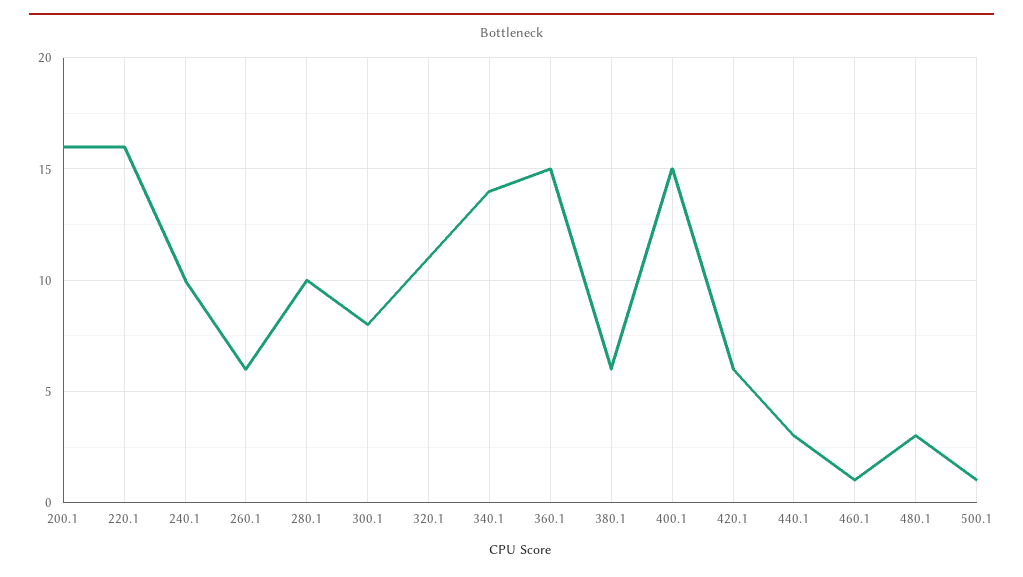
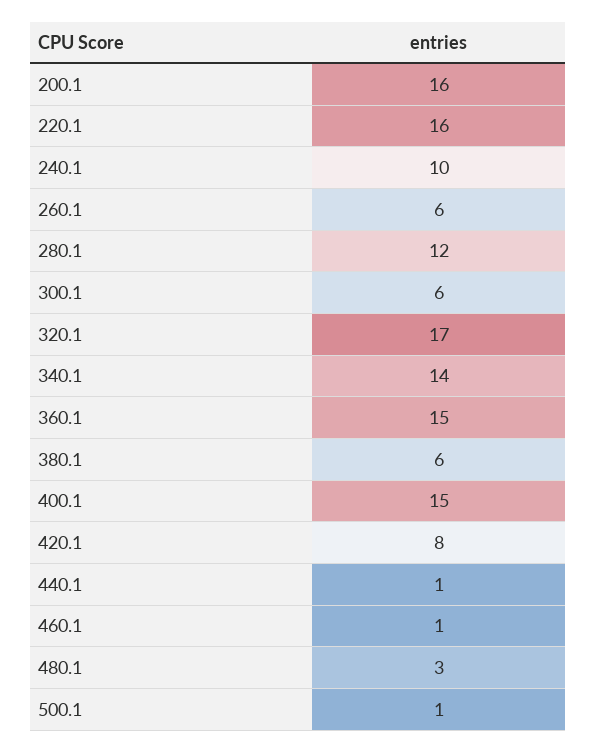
  {
    "200.1": 16,
    "220.1": 16,
    "240.1": 10,
    "260.1": 6,
-   "280.1": 10,
+   "280.1": 12,
-   "300.1": 8,
+   "300.1": 6,
-   "320.1": 11,
+   "320.1": 17,
    "340.1": 14,
    "360.1": 15,
    "380.1": 6,
    "400.1": 15,
-   "420.1": 6,
+   "420.1": 8,
-   "440.1": 3,
+   "440.1": 1,
    "460.1": 1,
    "480.1": 3,
    "500.1": 1
  }

